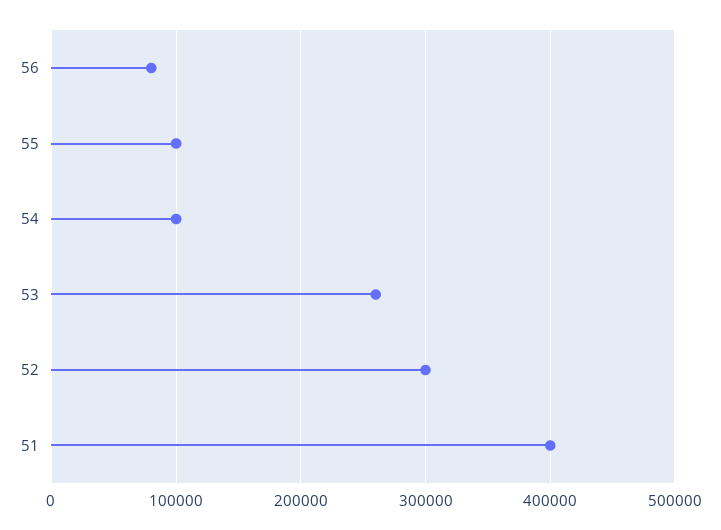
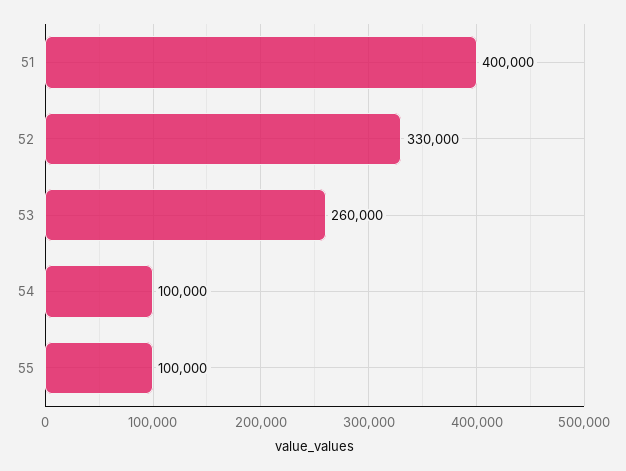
  {
-   "56": 80000,
    "55": 100000,
    "54": 100000,
    "53": 260000,
-   "52": 300000,
+   "52": 330000,
    "51": 400000
  }

